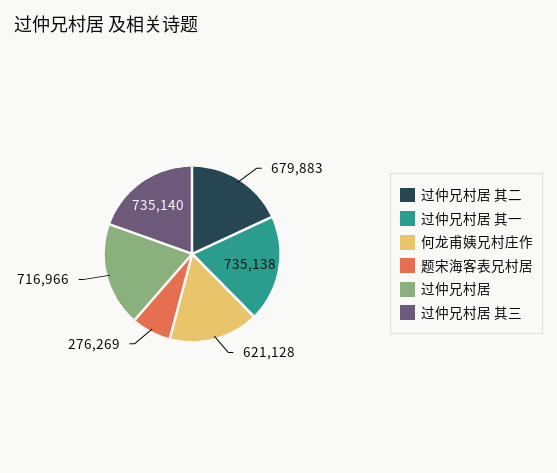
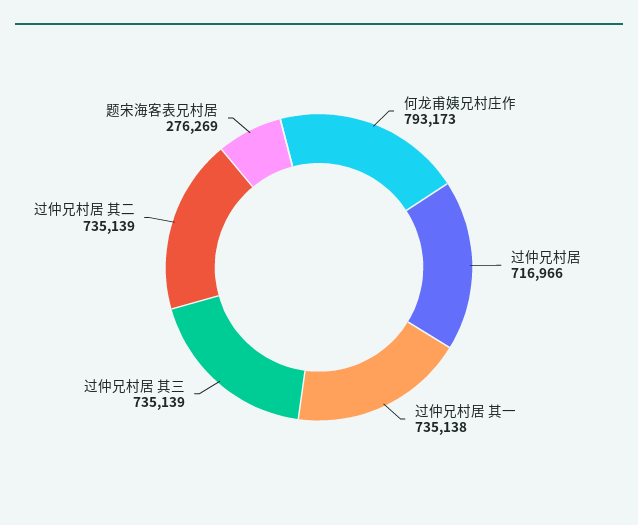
  {
-   "过仲兄村居 其二": 679883,
+   "过仲兄村居 其二": 735139,
    "过仲兄村居 其一": 735138,
-   "何龙甫姨兄村庄作": 621128,
+   "何龙甫姨兄村庄作": 793173,
    "题宋海客表兄村居": 276269,
    "过仲兄村居": 716966,
-   "过仲兄村居 其三": 735140
+   "过仲兄村居 其三": 735139
  }

